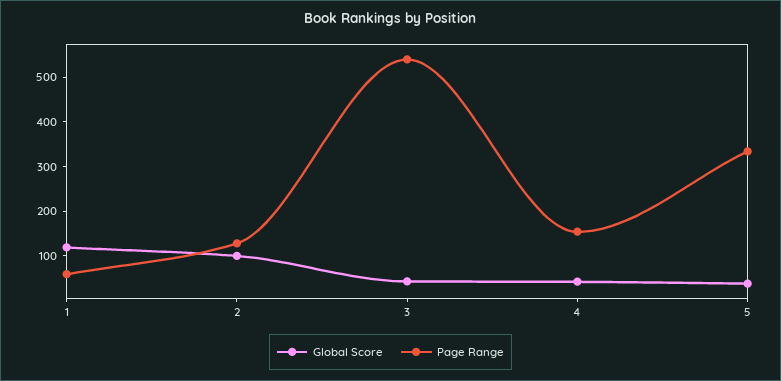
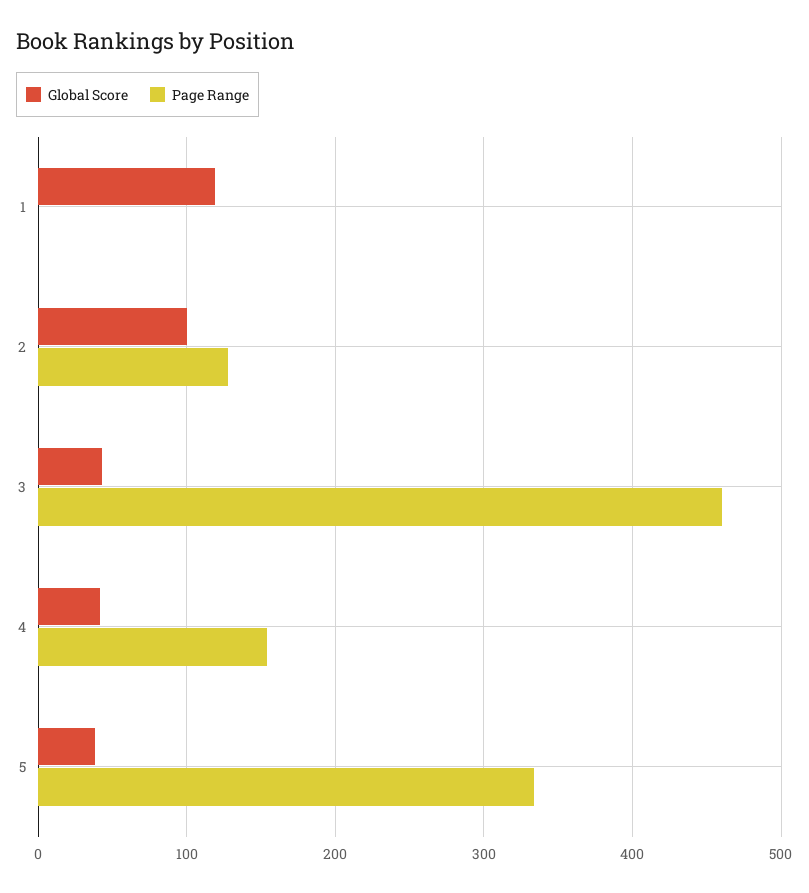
  {
    "Global Score": {
      "1": 120,
      "2": 100,
      "3": 40,
      "4": 40,
      "5": 40
    },
    "Page Range": {
-     "1": 60,
+     "1": 0,
      "2": 130,
-     "3": 540,
+     "3": 460,
      "4": 150,
      "5": 330
    }
  }

